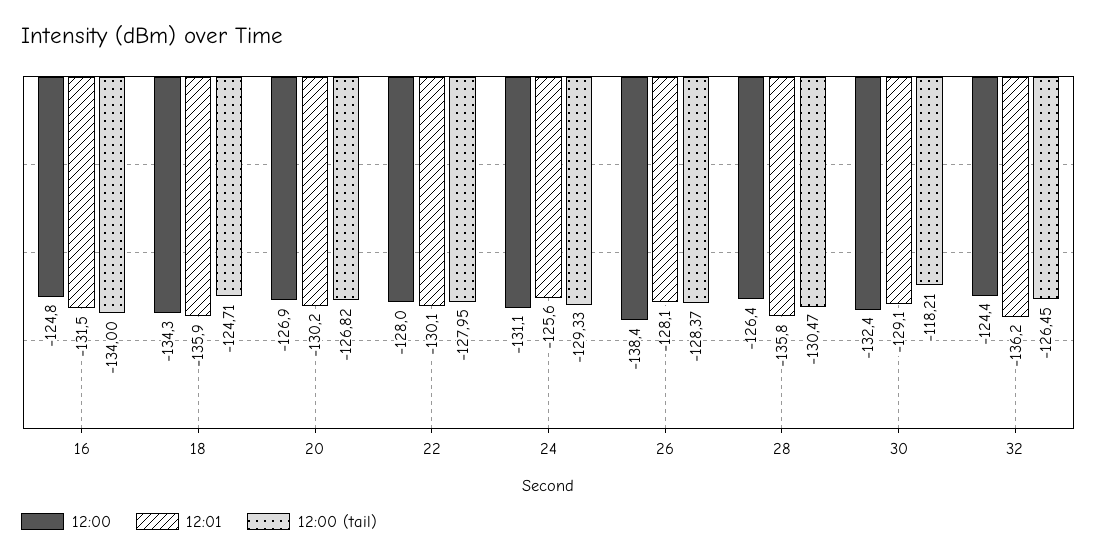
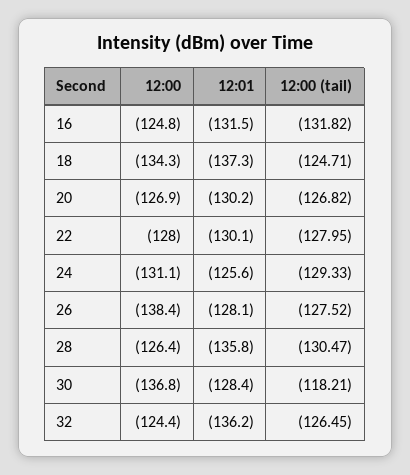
  {
    "12:00": {
      "16": -124.8,
      "18": -134.3,
      "20": -126.9,
      "22": -128,
      "24": -131.1,
      "26": -138.4,
      "28": -126.4,
-     "30": -132.4,
+     "30": -136.8,
      "32": -124.4
    },
    "12:01": {
      "16": -131.5,
-     "18": -135.9,
+     "18": -137.3,
      "20": -130.2,
      "22": -130.1,
      "24": -125.6,
      "26": -128.1,
      "28": -135.8,
-     "30": -129.1,
+     "30": -128.4,
      "32": -136.2
    },
    "12:00 (tail)": {
-     "16": -134,
+     "16": -131.82,
      "18": -124.71,
      "20": -126.82,
      "22": -127.95,
      "24": -129.33,
-     "26": -128.37,
+     "26": -127.52,
      "28": -130.47,
      "30": -118.21,
      "32": -126.45
    }
  }

